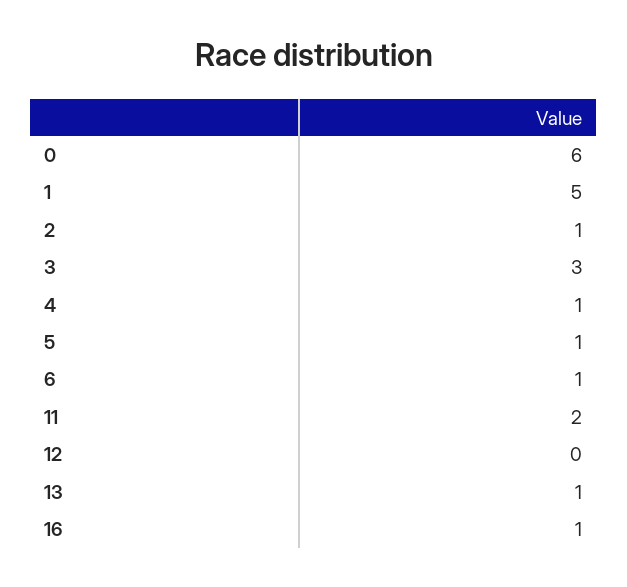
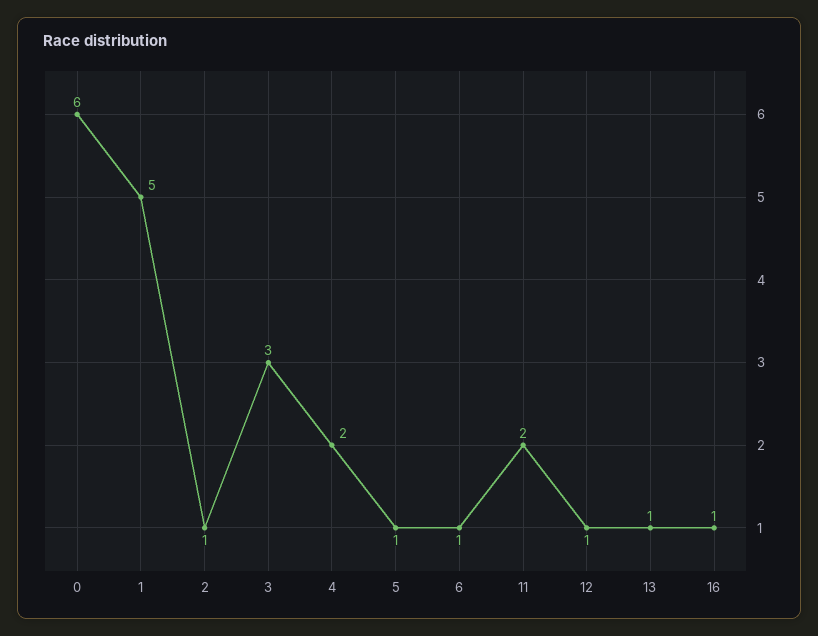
  {
    "0": 6,
    "1": 5,
    "2": 1,
    "3": 3,
-   "4": 1,
+   "4": 2,
    "5": 1,
    "6": 1,
    "11": 2,
-   "12": 0,
+   "12": 1,
    "13": 1,
    "16": 1
  }

